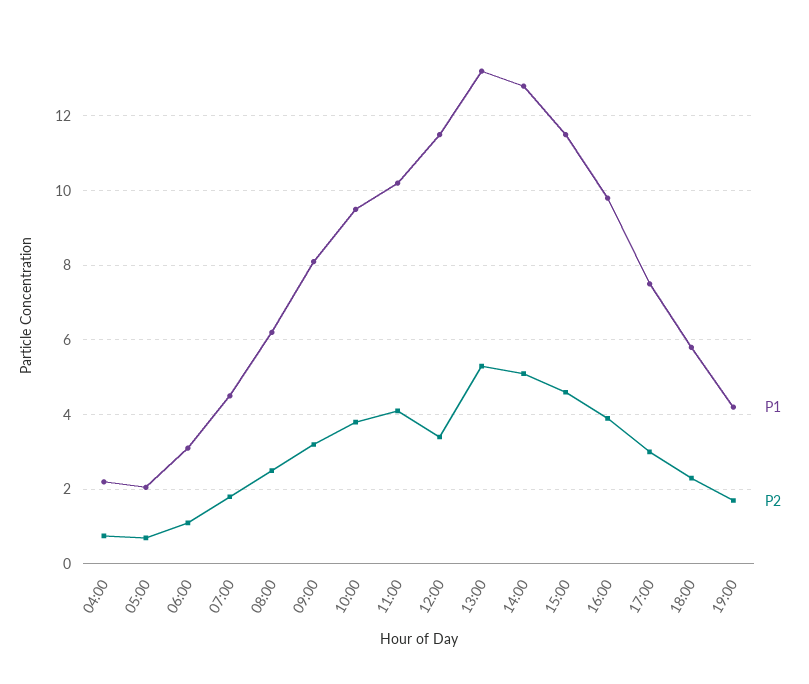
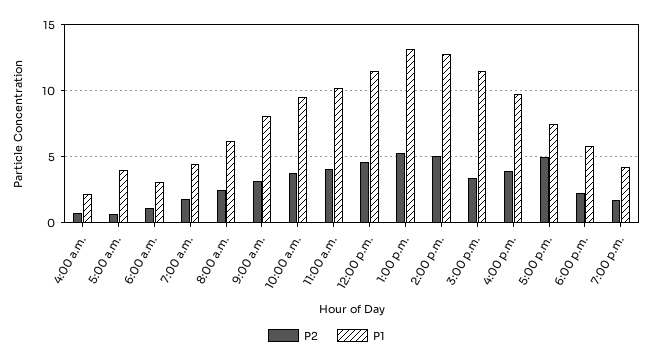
  {
    "P1": {
      "04:00": 2.2,
-     "05:00": 2,
+     "05:00": 4,
      "06:00": 3.2,
      "07:00": 4.6,
      "08:00": 6.2,
      "09:00": 8.2,
      "10:00": 9.6,
      "11:00": 10.2,
      "12:00": 11.6,
      "13:00": 13.2,
      "14:00": 12.8,
      "15:00": 11.6,
      "16:00": 9.8,
      "17:00": 7.6,
      "18:00": 5.8,
      "19:00": 4.2
    },
    "P2": {
      "04:00": 0.8,
      "05:00": 0.8,
      "06:00": 1.2,
      "07:00": 1.8,
      "08:00": 2.6,
      "09:00": 3.2,
      "10:00": 3.8,
      "11:00": 4.2,
-     "12:00": 3.4,
+     "12:00": 4.5,
      "13:00": 5.4,
      "14:00": 5.2,
-     "15:00": 4.6,
+     "15:00": 3.5,
      "16:00": 4,
-     "17:00": 3,
+     "17:00": 5,
      "18:00": 2.4,
      "19:00": 1.8
    }
  }

